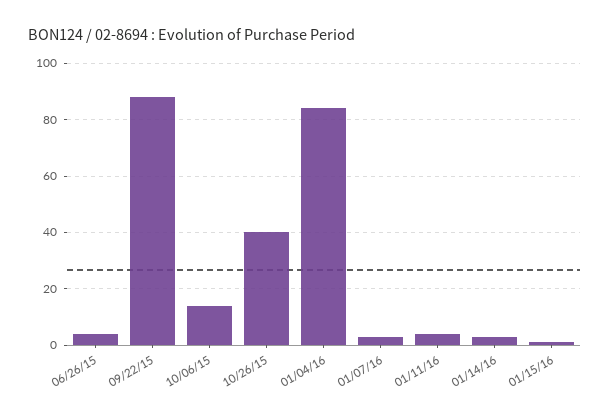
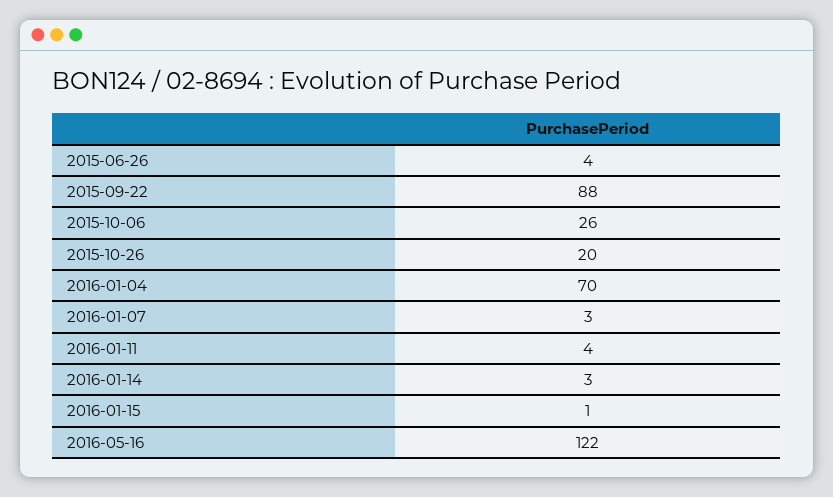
  {
    "06/26/15": 4,
    "09/22/15": 88,
-   "10/06/15": 15,
+   "10/06/15": 26,
-   "10/26/15": 40,
+   "10/26/15": 20,
-   "01/04/16": 85,
+   "01/04/16": 70,
    "01/07/16": 3,
    "01/11/16": 4,
    "01/14/16": 3,
-   "01/15/16": 1
+   "01/15/16": 1,
+   "2016-05-16": 122
  }

